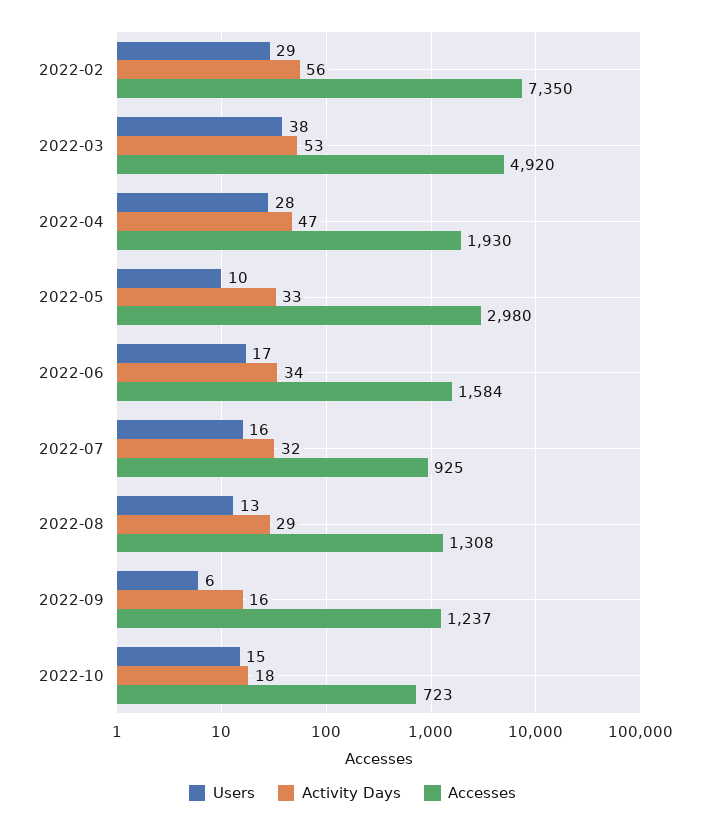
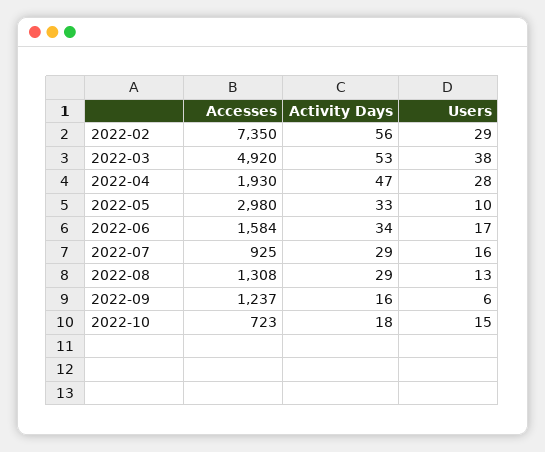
  {
    "Users": {
      "2022-02": 29,
      "2022-03": 38,
      "2022-04": 28,
      "2022-05": 10,
      "2022-06": 17,
      "2022-07": 16,
      "2022-08": 13,
      "2022-09": 6,
      "2022-10": 15
    },
    "Activity Days": {
      "2022-02": 56,
      "2022-03": 53,
      "2022-04": 47,
      "2022-05": 33,
      "2022-06": 34,
-     "2022-07": 32,
+     "2022-07": 29,
      "2022-08": 29,
      "2022-09": 16,
      "2022-10": 18
    },
    "Accesses": {
      "2022-02": 7350,
      "2022-03": 4920,
      "2022-04": 1930,
      "2022-05": 2980,
      "2022-06": 1584,
      "2022-07": 925,
      "2022-08": 1308,
      "2022-09": 1237,
      "2022-10": 723
    }
  }

